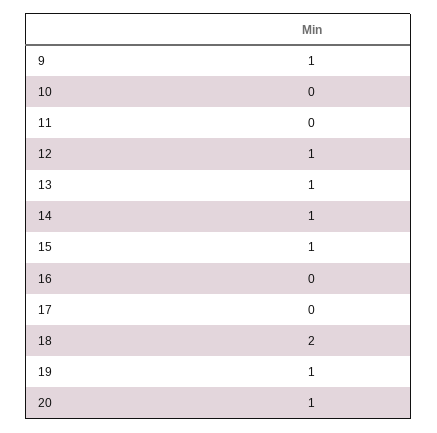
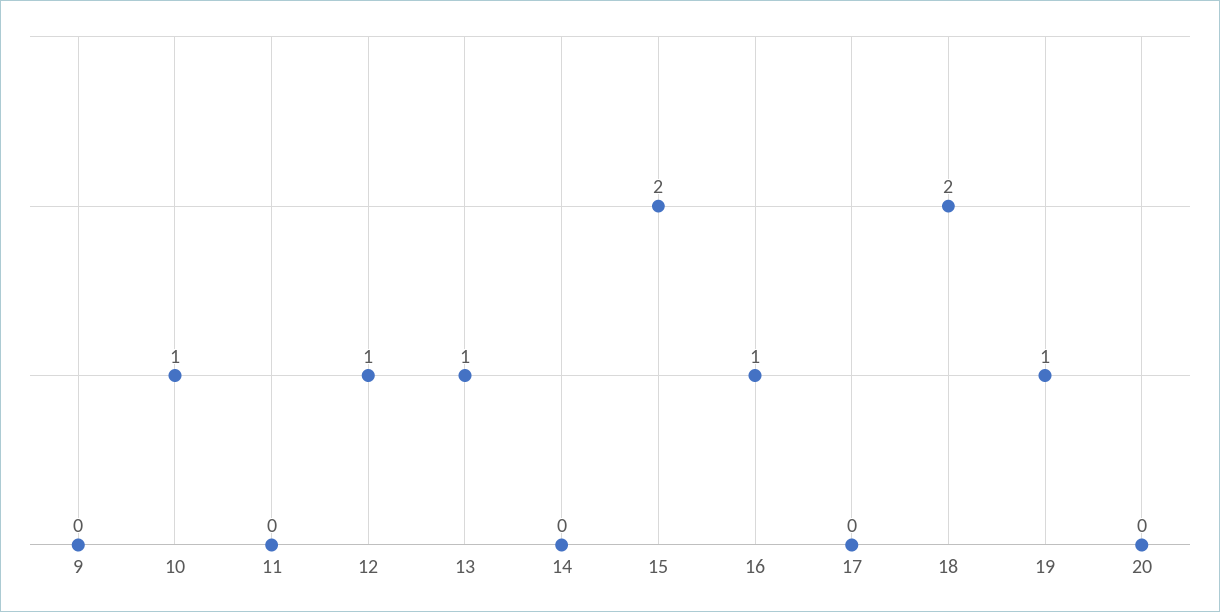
  {
-   "9": 1,
+   "9": 0,
-   "10": 0,
+   "10": 1,
    "11": 0,
    "12": 1,
    "13": 1,
-   "14": 1,
+   "14": 0,
-   "15": 1,
+   "15": 2,
-   "16": 0,
+   "16": 1,
    "17": 0,
    "18": 2,
    "19": 1,
-   "20": 1
+   "20": 0
  }

